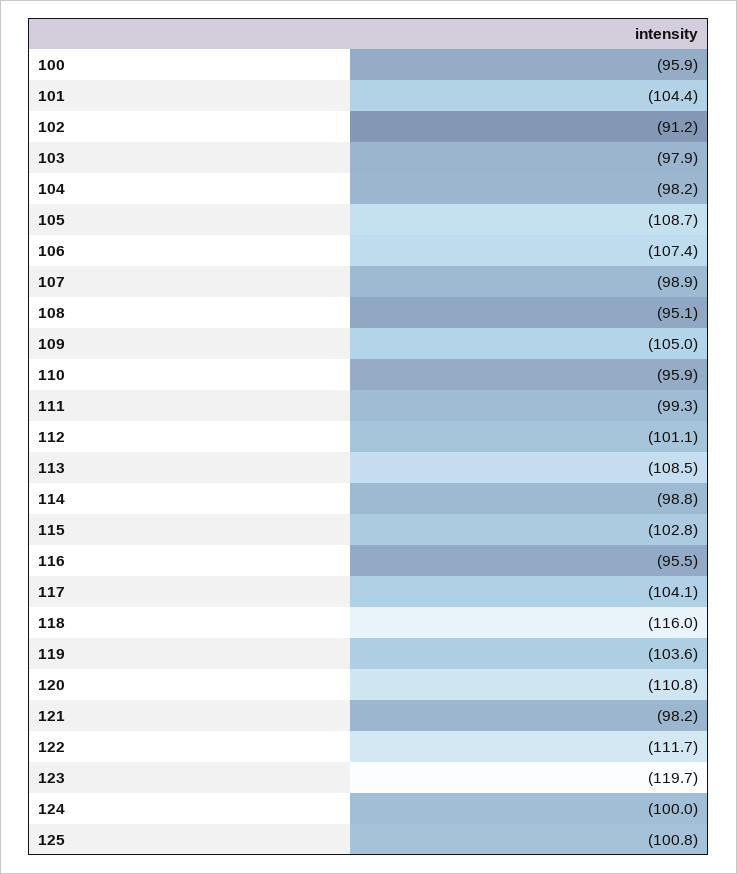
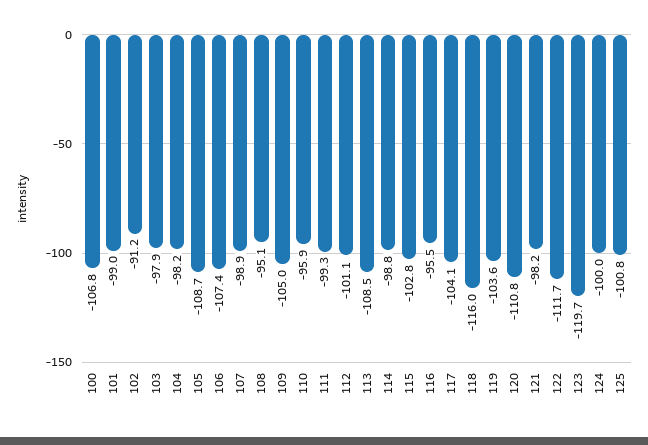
  {
-   "100": -95.9,
+   "100": -106.8,
-   "101": -104.4,
+   "101": -99,
    "102": -91.2,
    "103": -97.9,
    "104": -98.2,
    "105": -108.7,
    "106": -107.4,
    "107": -98.9,
    "108": -95.1,
    "109": -105,
    "110": -95.9,
    "111": -99.3,
    "112": -101.1,
    "113": -108.5,
    "114": -98.8,
    "115": -102.8,
    "116": -95.5,
    "117": -104.1,
    "118": -116,
    "119": -103.6,
    "120": -110.8,
    "121": -98.2,
    "122": -111.7,
    "123": -119.7,
    "124": -100,
    "125": -100.8
  }

